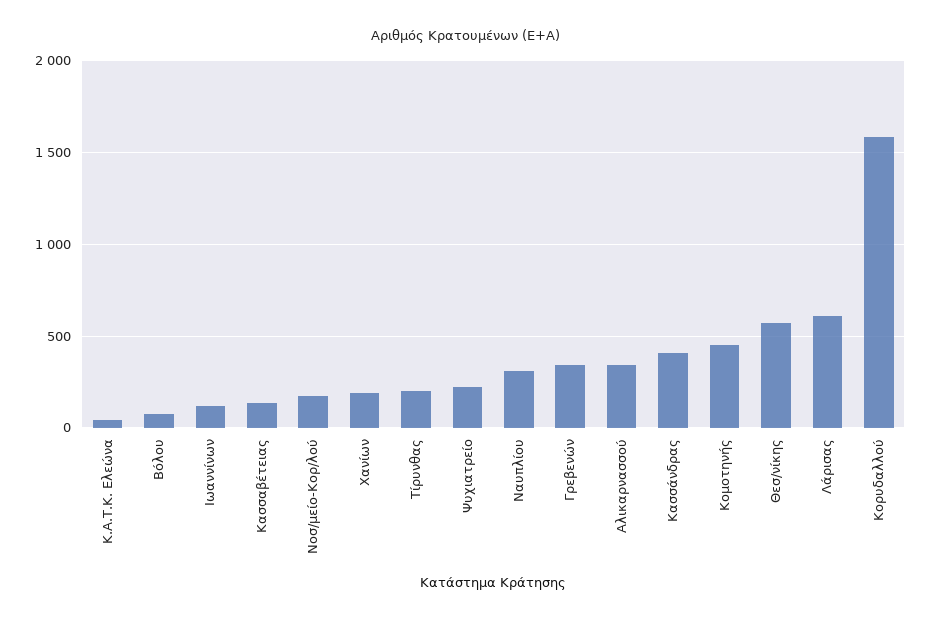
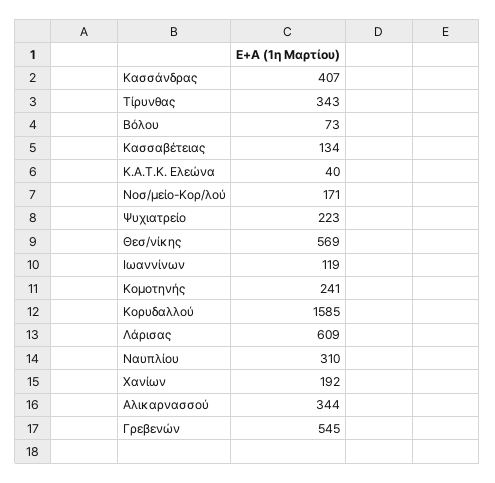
  {
    "Κ.Α.Τ.Κ. Ελεώνα": 40,
    "Βόλου": 73,
    "Ιωαννίνων": 119,
    "Κασσαβέτειας": 134,
    "Νοσ/μείο-Κορ/λού": 171,
    "Χανίων": 192,
-   "Τίρυνθας": 200,
+   "Τίρυνθας": 343,
    "Ψυχιατρείο": 223,
    "Ναυπλίου": 310,
-   "Γρεβενών": 350,
+   "Γρεβενών": 545,
    "Αλικαρνασσού": 344,
    "Κασσάνδρας": 407,
-   "Κομοτηνής": 450,
+   "Κομοτηνής": 241,
    "Θεσ/νίκης": 569,
    "Λάρισας": 609,
    "Κορυδαλλού": 1585
  }

